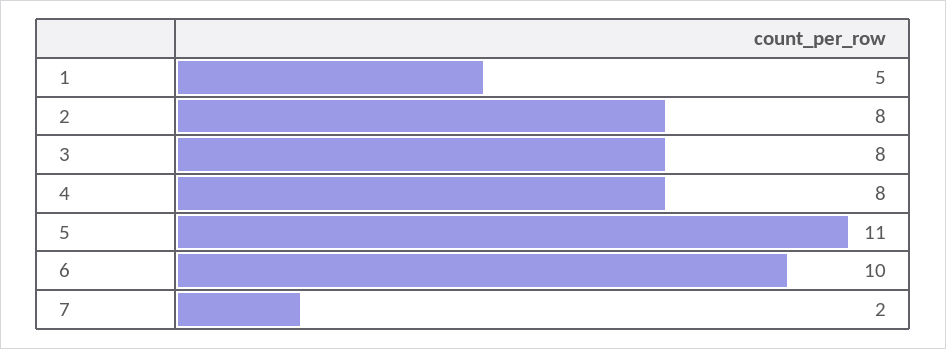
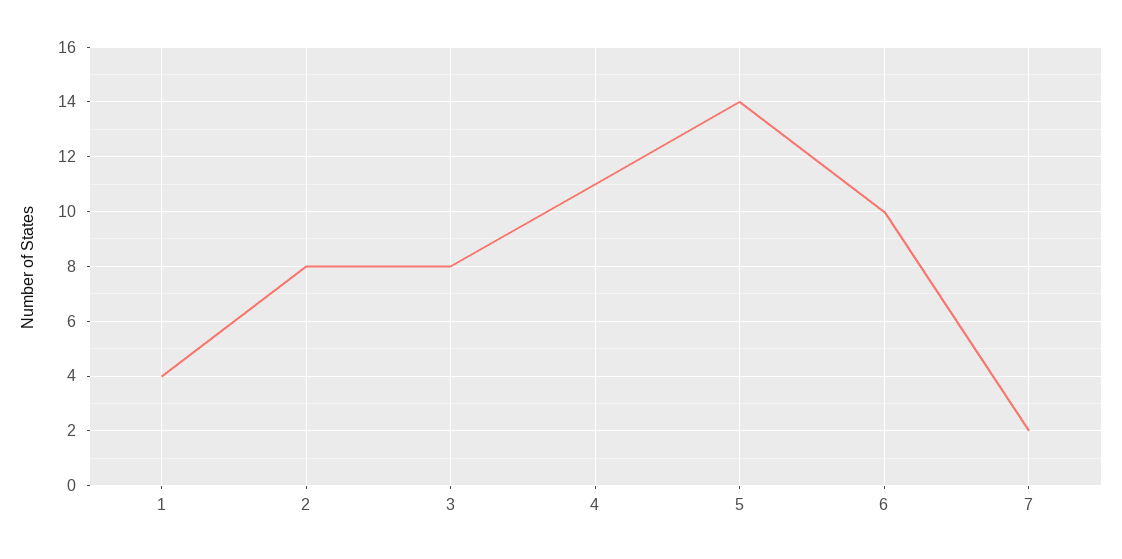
  {
-   "1": 5,
+   "1": 4,
    "2": 8,
    "3": 8,
-   "4": 8,
+   "4": 11,
-   "5": 11,
+   "5": 14,
    "6": 10,
    "7": 2
  }

